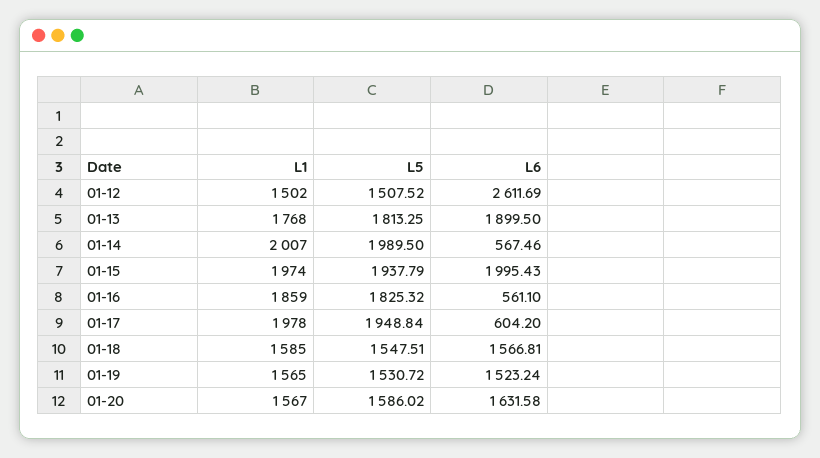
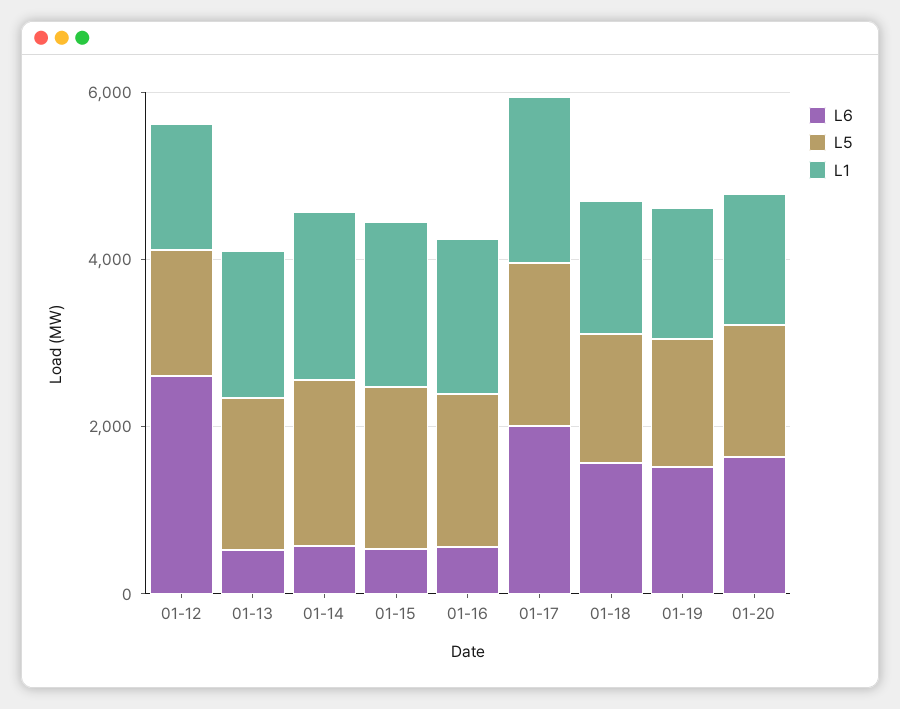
  {
    "L1": {
      "01-12": 1502,
      "01-13": 1768,
      "01-14": 2007,
      "01-15": 1974,
      "01-16": 1859,
      "01-17": 1978,
      "01-18": 1585,
      "01-19": 1565,
      "01-20": 1567
    },
    "L5": {
      "01-12": 1507.52,
      "01-13": 1813.25,
      "01-14": 1989.5,
      "01-15": 1937.79,
      "01-16": 1825.32,
      "01-17": 1948.84,
      "01-18": 1547.51,
      "01-19": 1530.72,
      "01-20": 1586.02
    },
    "L6": {
      "01-12": 2611.69,
-     "01-13": 1899.5,
+     "01-13": 500,
      "01-14": 567.46,
-     "01-15": 1995.43,
+     "01-15": 500,
      "01-16": 561.1,
-     "01-17": 604.2,
+     "01-17": 2000,
      "01-18": 1566.81,
      "01-19": 1523.24,
      "01-20": 1631.58
    }
  }

